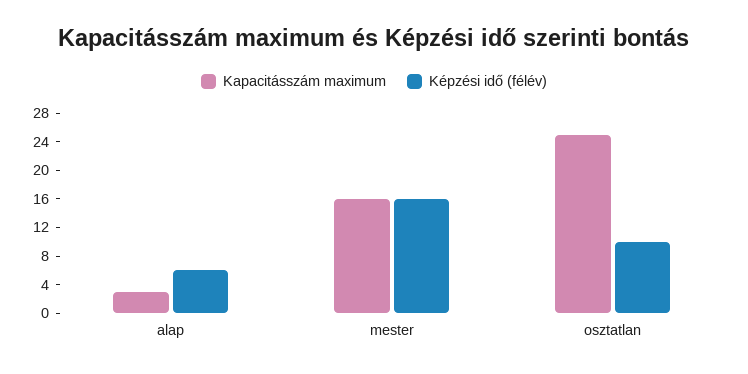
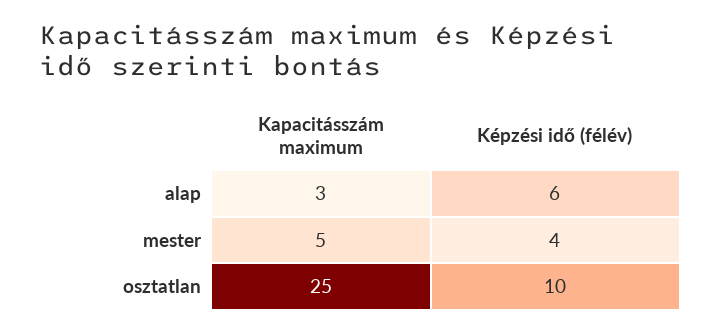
  {
    "Kapacitásszám maximum": {
      "alap": 3,
-     "mester": 16,
+     "mester": 5,
      "osztatlan": 25
    },
    "Képzési idő (félév)": {
      "alap": 6,
-     "mester": 16,
+     "mester": 4,
      "osztatlan": 10
    }
  }

